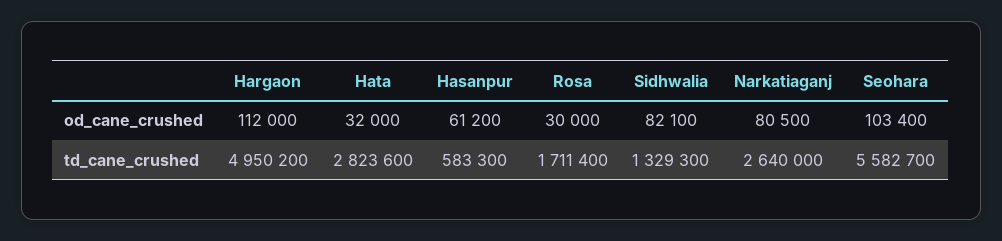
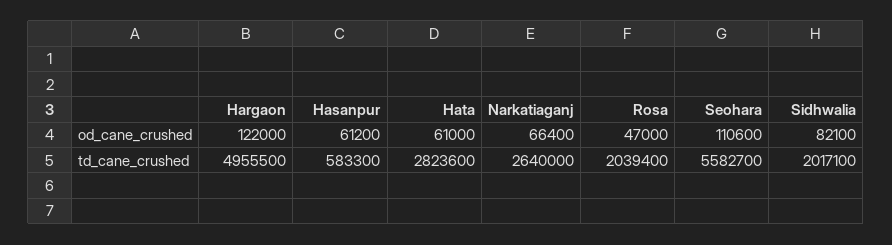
  {
    "Hargaon": {
-     "od_cane_crushed": 112000,
+     "od_cane_crushed": 122000,
-     "td_cane_crushed": 4950200
+     "td_cane_crushed": 4955500
    },
    "Hata": {
-     "od_cane_crushed": 32000,
+     "od_cane_crushed": 61000,
      "td_cane_crushed": 2823600
    },
    "Hasanpur": {
      "od_cane_crushed": 61200,
      "td_cane_crushed": 583300
    },
    "Rosa": {
-     "od_cane_crushed": 30000,
+     "od_cane_crushed": 47000,
-     "td_cane_crushed": 1711400
+     "td_cane_crushed": 2039400
    },
    "Sidhwalia": {
      "od_cane_crushed": 82100,
-     "td_cane_crushed": 1329300
+     "td_cane_crushed": 2017100
    },
    "Narkatiaganj": {
-     "od_cane_crushed": 80500,
+     "od_cane_crushed": 66400,
      "td_cane_crushed": 2640000
    },
    "Seohara": {
-     "od_cane_crushed": 103400,
+     "od_cane_crushed": 110600,
      "td_cane_crushed": 5582700
    }
  }

